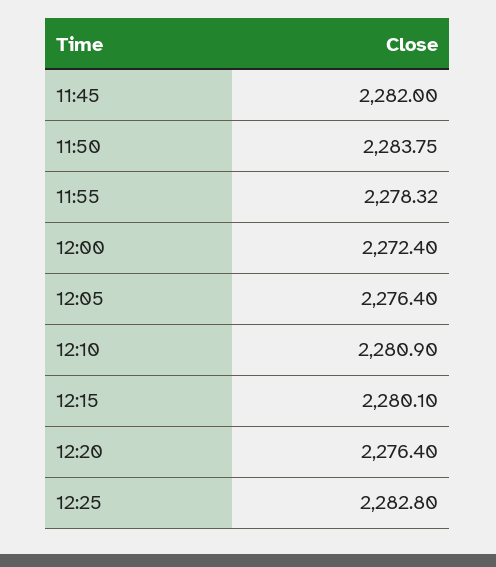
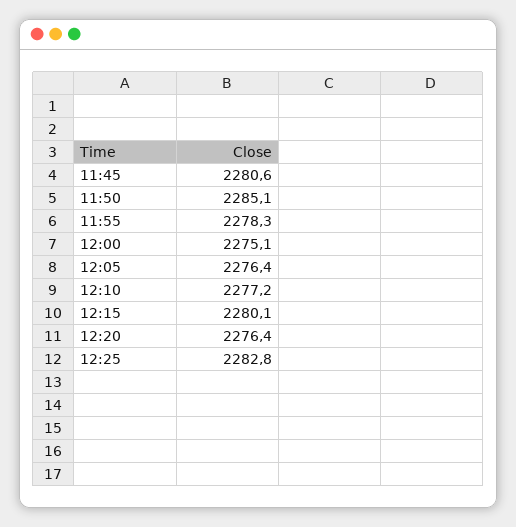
  {
-   "11:45": 2282,
+   "11:45": 2280.6,
-   "11:50": 2283.75,
+   "11:50": 2285.1,
    "11:55": 2278.32,
-   "12:00": 2272.4,
+   "12:00": 2275.1,
    "12:05": 2276.4,
-   "12:10": 2280.9,
+   "12:10": 2277.2,
    "12:15": 2280.1,
    "12:20": 2276.4,
    "12:25": 2282.8
  }

